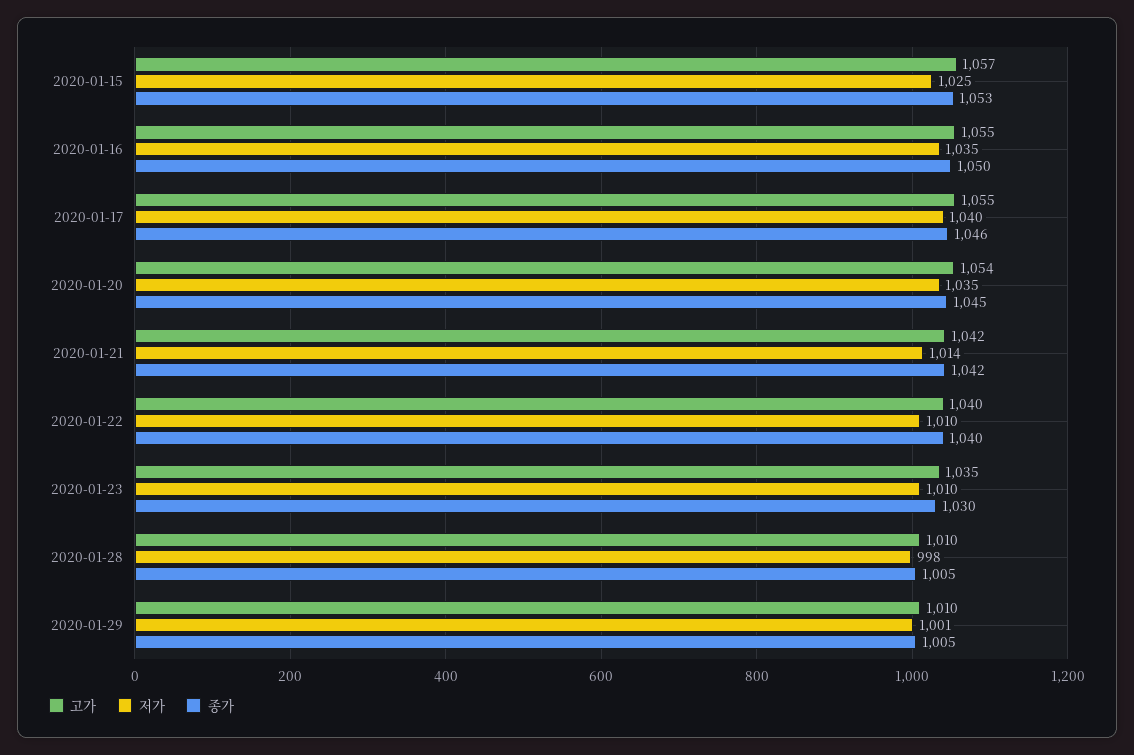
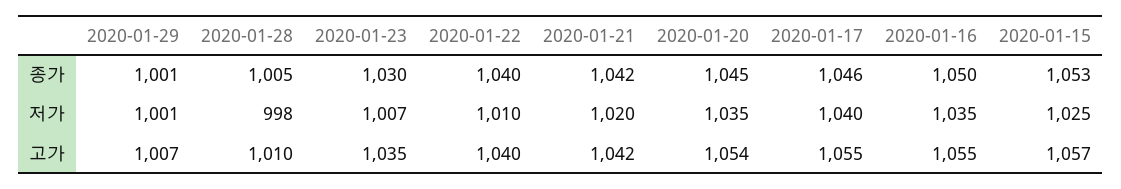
  {
    "고가": {
      "2020-01-15": 1057,
      "2020-01-16": 1055,
      "2020-01-17": 1055,
      "2020-01-20": 1054,
      "2020-01-21": 1042,
      "2020-01-22": 1040,
      "2020-01-23": 1035,
      "2020-01-28": 1010,
-     "2020-01-29": 1010
+     "2020-01-29": 1007
    },
    "저가": {
      "2020-01-15": 1025,
      "2020-01-16": 1035,
      "2020-01-17": 1040,
      "2020-01-20": 1035,
-     "2020-01-21": 1014,
+     "2020-01-21": 1020,
      "2020-01-22": 1010,
-     "2020-01-23": 1010,
+     "2020-01-23": 1007,
      "2020-01-28": 998,
      "2020-01-29": 1001
    },
    "종가": {
      "2020-01-15": 1053,
      "2020-01-16": 1050,
      "2020-01-17": 1046,
      "2020-01-20": 1045,
      "2020-01-21": 1042,
      "2020-01-22": 1040,
      "2020-01-23": 1030,
      "2020-01-28": 1005,
-     "2020-01-29": 1005
+     "2020-01-29": 1001
    }
  }

